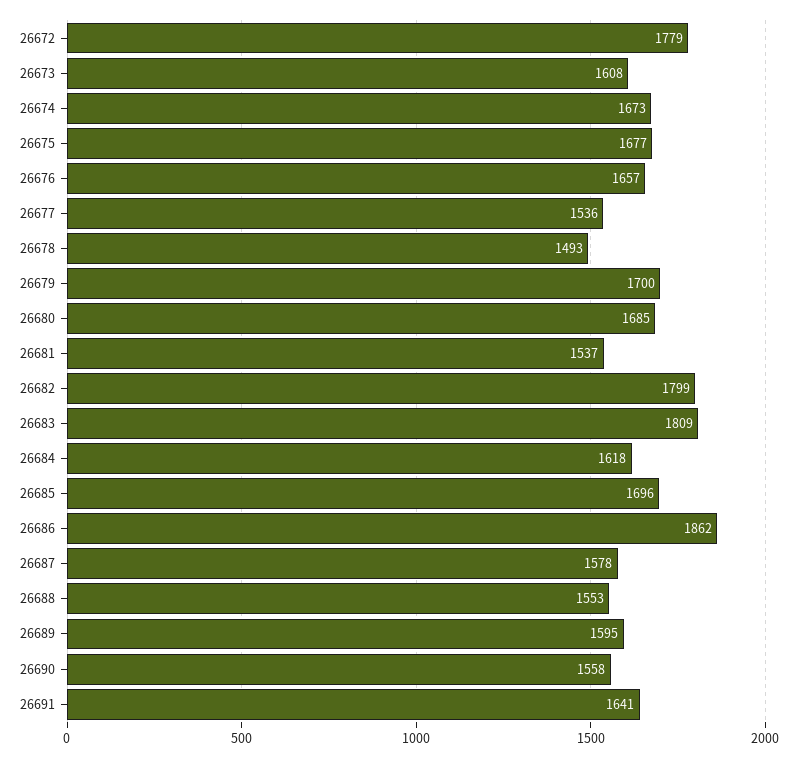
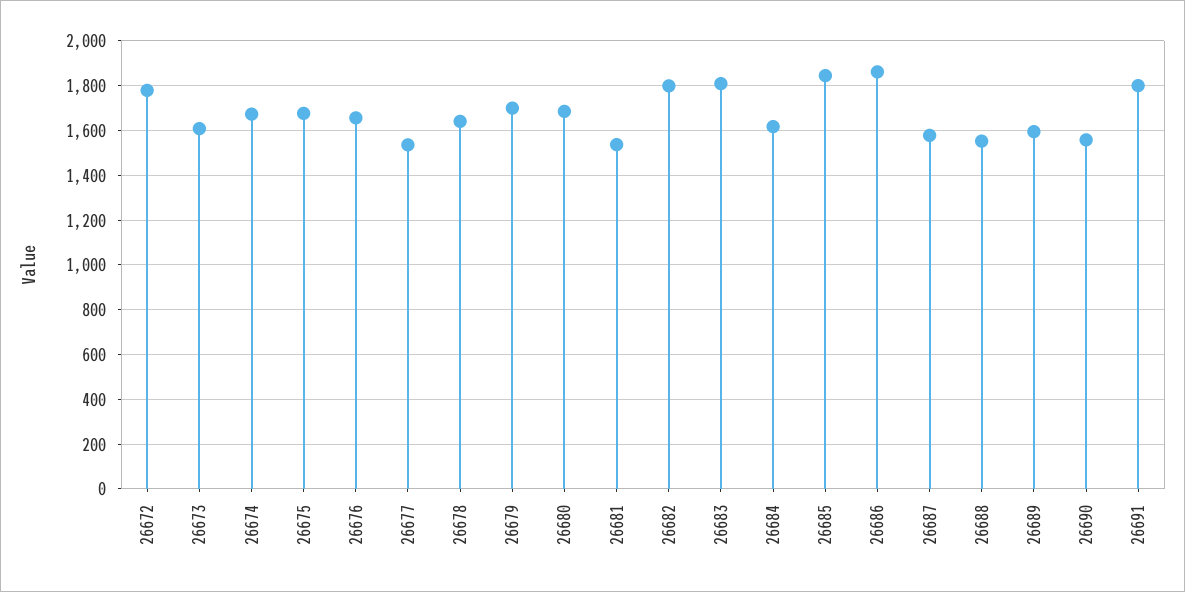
  {
    "26672": 1779,
    "26673": 1608,
    "26674": 1673,
    "26675": 1677,
    "26676": 1657,
    "26677": 1536,
-   "26678": 1493,
+   "26678": 1650,
    "26679": 1700,
    "26680": 1685,
    "26681": 1537,
    "26682": 1799,
    "26683": 1809,
    "26684": 1618,
-   "26685": 1696,
+   "26685": 1850,
    "26686": 1862,
    "26687": 1578,
    "26688": 1553,
    "26689": 1595,
    "26690": 1558,
-   "26691": 1641
+   "26691": 1800
  }

